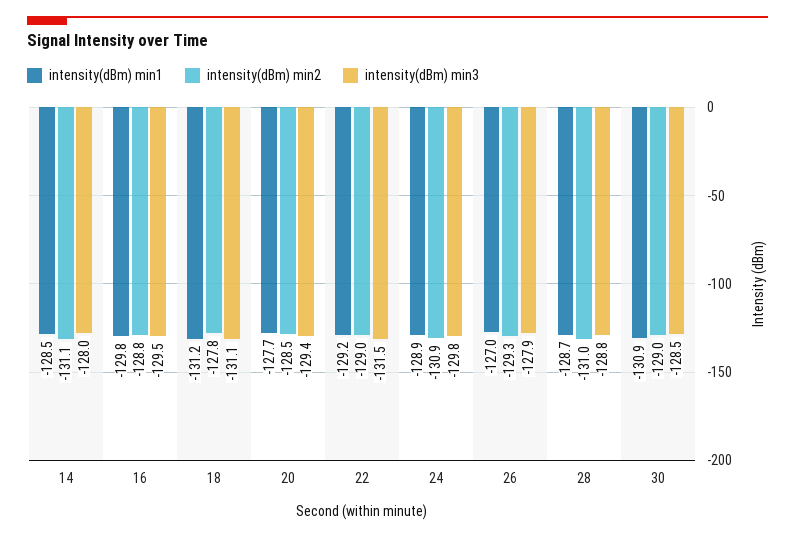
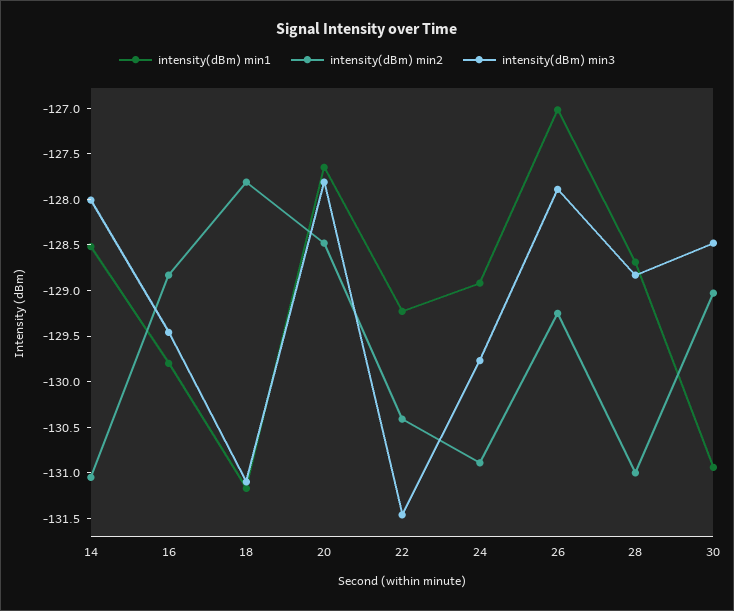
  {
    "intensity(dBm) min1": {
      "14": -128.5,
      "16": -129.8,
      "18": -131.2,
      "20": -127.7,
      "22": -129.2,
      "24": -128.9,
      "26": -127,
      "28": -128.7,
      "30": -130.9
    },
    "intensity(dBm) min2": {
      "14": -131.1,
      "16": -128.8,
      "18": -127.8,
      "20": -128.5,
-     "22": -129,
+     "22": -130.4,
      "24": -130.9,
      "26": -129.3,
      "28": -131,
      "30": -129
    },
    "intensity(dBm) min3": {
      "14": -128,
      "16": -129.5,
      "18": -131.1,
-     "20": -129.4,
+     "20": -127.8,
      "22": -131.5,
      "24": -129.8,
      "26": -127.9,
      "28": -128.8,
      "30": -128.5
    }
  }

